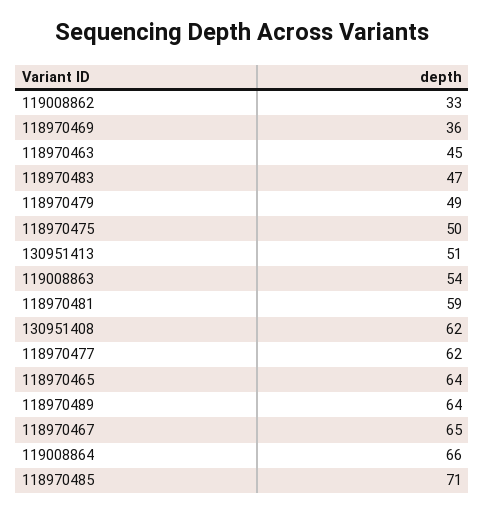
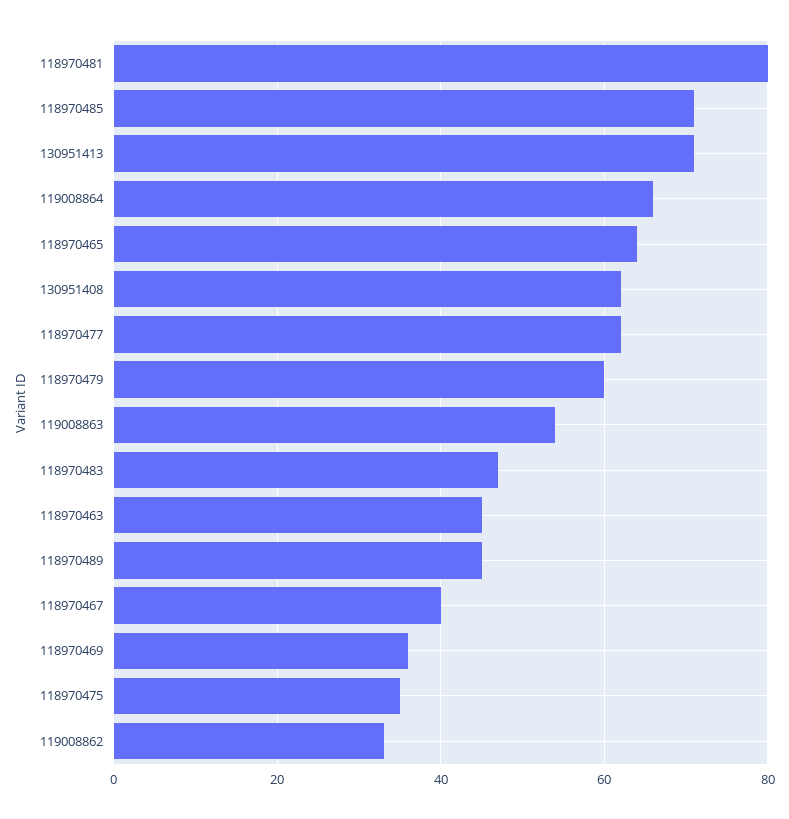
  {
    "119008862": 33,
    "118970469": 36,
    "118970463": 45,
    "118970483": 47,
-   "118970479": 49,
+   "118970479": 60,
-   "118970475": 50,
+   "118970475": 35,
-   "130951413": 51,
+   "130951413": 70,
    "119008863": 54,
-   "118970481": 59,
+   "118970481": 80,
    "130951408": 62,
    "118970477": 62,
    "118970465": 64,
-   "118970489": 64,
+   "118970489": 45,
-   "118970467": 65,
+   "118970467": 40,
    "119008864": 66,
    "118970485": 71
  }

